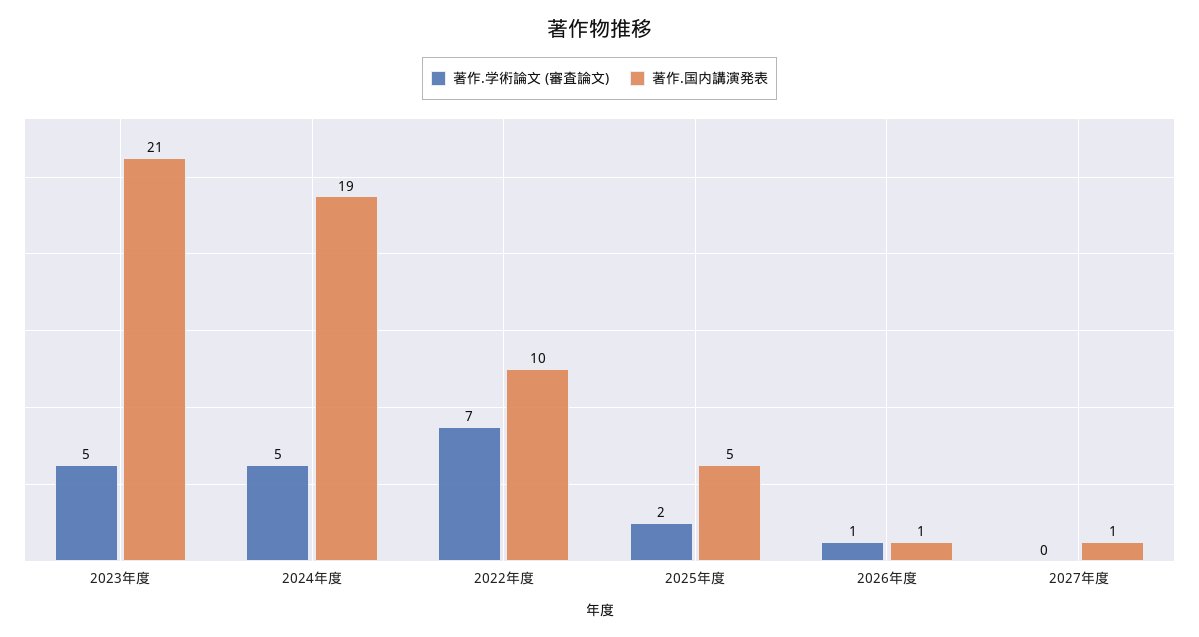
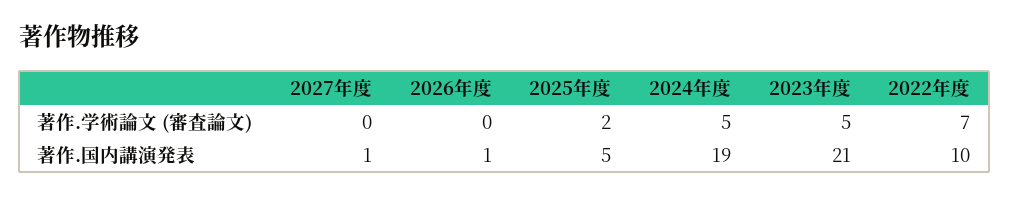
  {
    "著作.学術論文 (審査論文)": {
      "2023年度": 5,
      "2024年度": 5,
      "2022年度": 7,
      "2025年度": 2,
-     "2026年度": 1,
+     "2026年度": 0,
      "2027年度": 0
    },
    "著作.国内講演発表": {
      "2023年度": 21,
      "2024年度": 19,
      "2022年度": 10,
      "2025年度": 5,
      "2026年度": 1,
      "2027年度": 1
    }
  }

